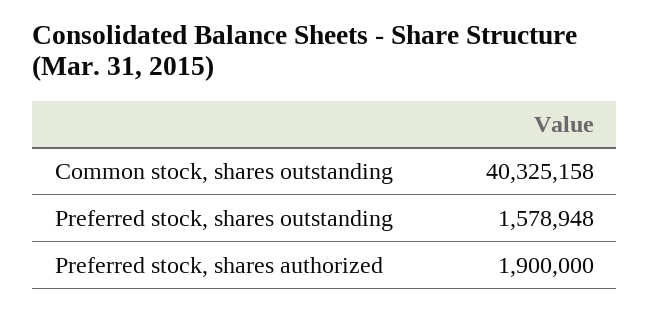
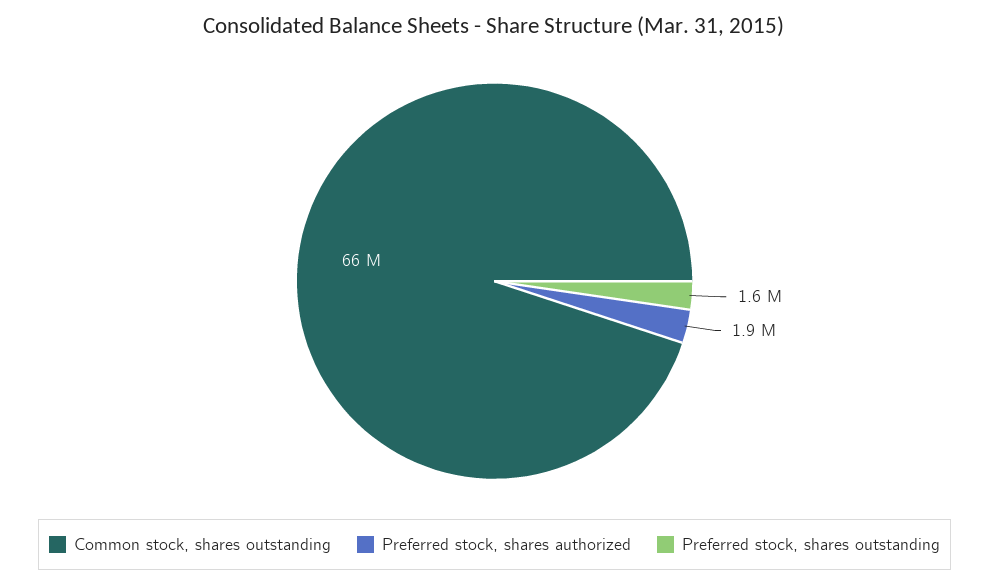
  {
-   "Common stock, shares outstanding": 40325158,
+   "Common stock, shares outstanding": 66000000,
    "Preferred stock, shares outstanding": 1578948,
    "Preferred stock, shares authorized": 1900000
  }

